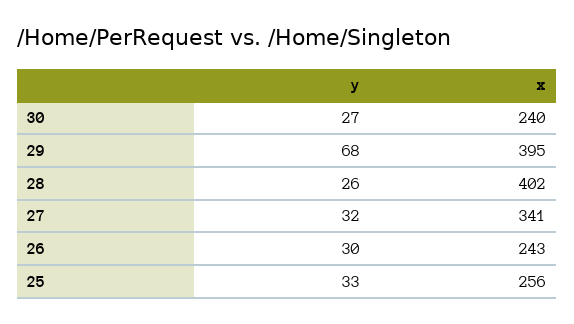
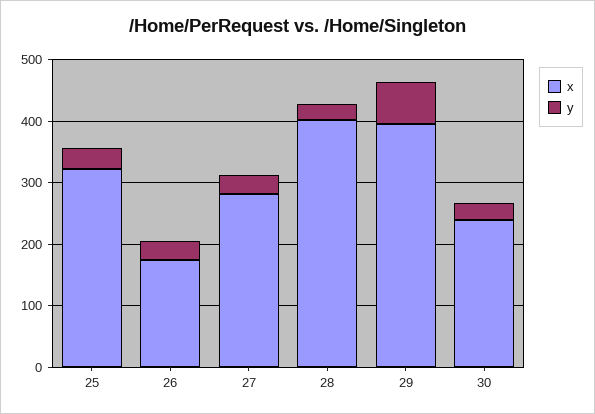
  {
    "y": {
      "30": 27,
      "29": 68,
      "28": 26,
      "27": 32,
      "26": 30,
      "25": 33
    },
    "x": {
      "30": 240,
      "29": 395,
      "28": 402,
-     "27": 341,
+     "27": 280,
-     "26": 243,
+     "26": 180,
-     "25": 256
+     "25": 320
    }
  }

